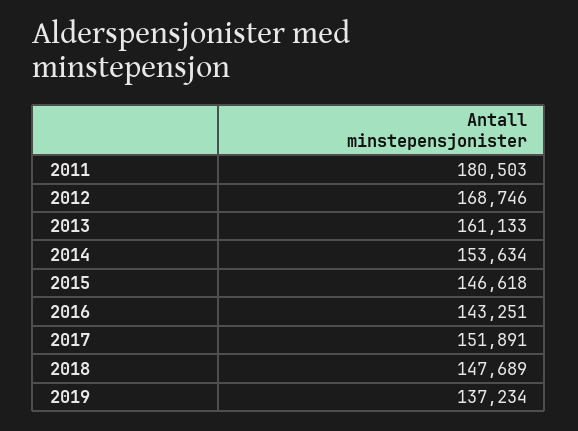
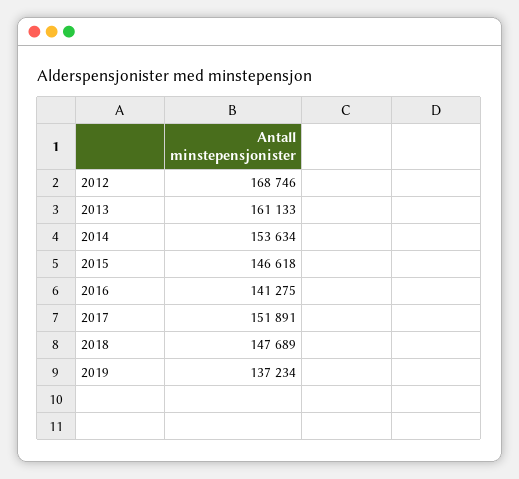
  {
-   "2011": 180503,
    "2012": 168746,
    "2013": 161133,
    "2014": 153634,
    "2015": 146618,
-   "2016": 143251,
+   "2016": 141275,
    "2017": 151891,
    "2018": 147689,
    "2019": 137234
  }

